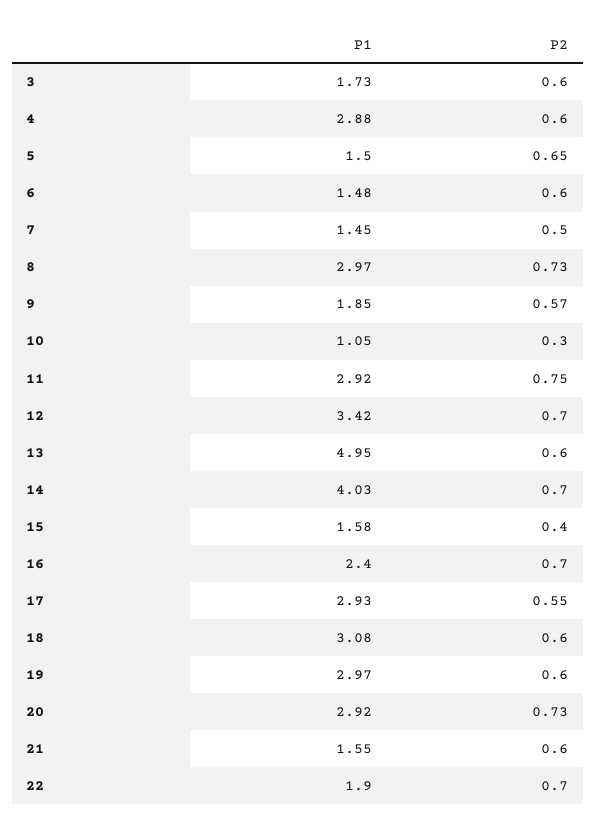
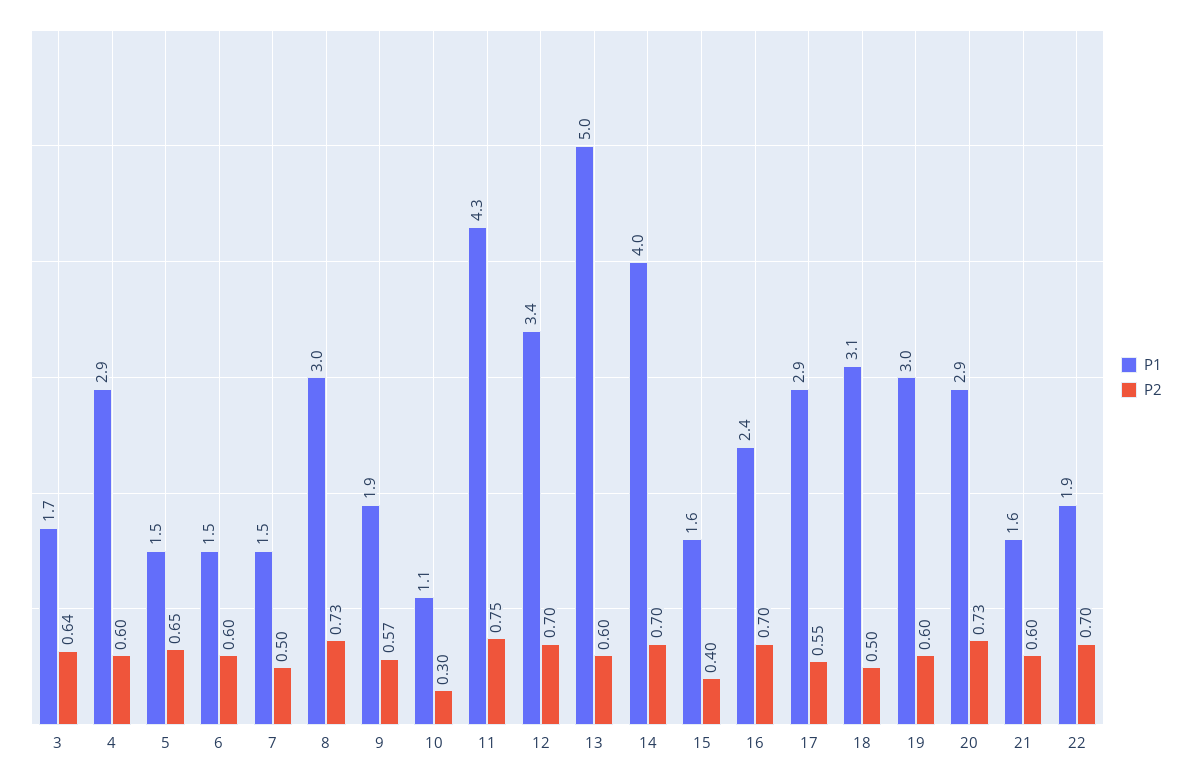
  {
    "P1": {
      "3": 1.73,
      "4": 2.88,
      "5": 1.5,
      "6": 1.48,
      "7": 1.45,
      "8": 2.97,
      "9": 1.85,
      "10": 1.05,
-     "11": 2.92,
+     "11": 4.3,
      "12": 3.42,
      "13": 4.95,
      "14": 4.03,
      "15": 1.58,
      "16": 2.4,
      "17": 2.93,
      "18": 3.08,
      "19": 2.97,
      "20": 2.92,
      "21": 1.55,
      "22": 1.9
    },
    "P2": {
-     "3": 0.6,
+     "3": 0.64,
      "4": 0.6,
      "5": 0.65,
      "6": 0.6,
      "7": 0.5,
      "8": 0.73,
      "9": 0.57,
      "10": 0.3,
      "11": 0.75,
      "12": 0.7,
      "13": 0.6,
      "14": 0.7,
      "15": 0.4,
      "16": 0.7,
      "17": 0.55,
-     "18": 0.6,
+     "18": 0.5,
      "19": 0.6,
      "20": 0.73,
      "21": 0.6,
      "22": 0.7
    }
  }

